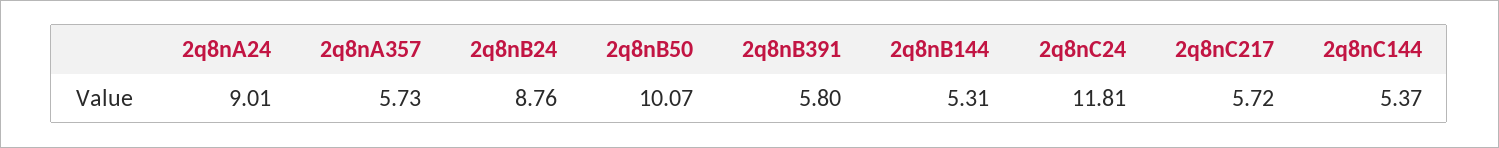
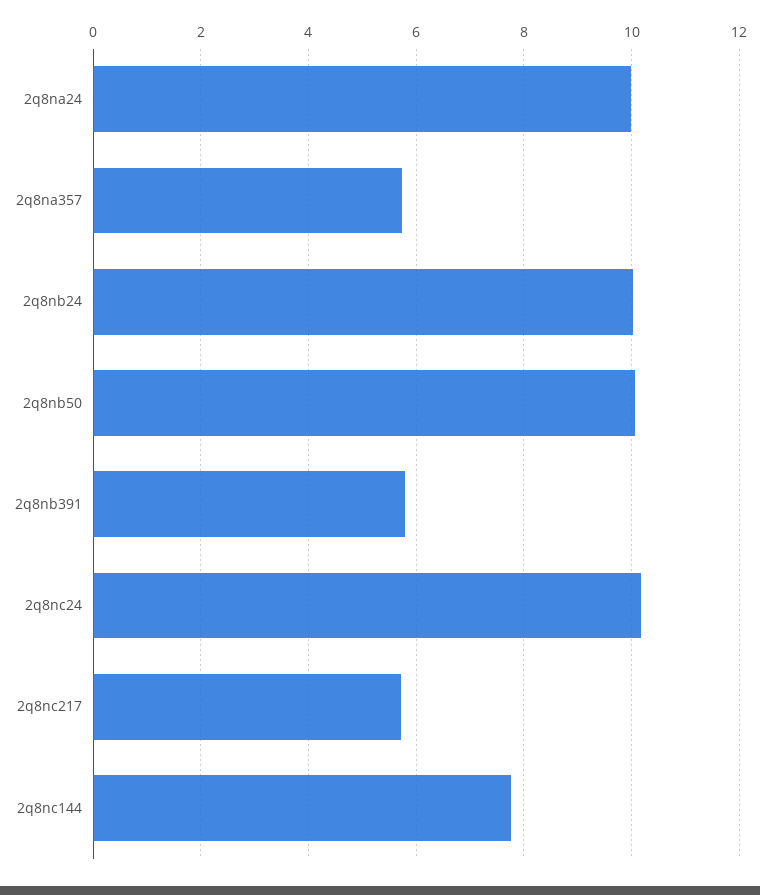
  {
-   "2q8nA24": 9.01,
+   "2q8nA24": 10,
    "2q8nA357": 5.73,
-   "2q8nB24": 8.76,
+   "2q8nB24": 10,
    "2q8nB50": 10.07,
    "2q8nB391": 5.8,
-   "2q8nB144": 5.31,
-   "2q8nC24": 11.81,
+   "2q8nC24": 10.2,
    "2q8nC217": 5.72,
-   "2q8nC144": 5.37
+   "2q8nC144": 7.8
  }

